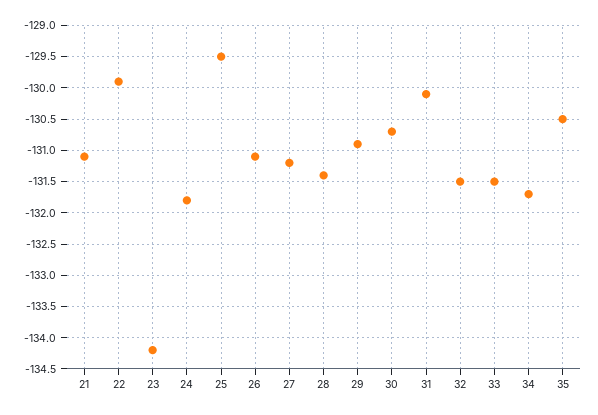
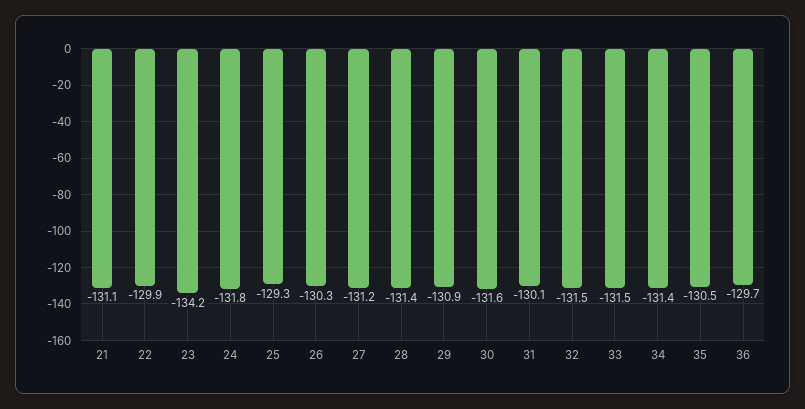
  {
    "21": -131.1,
    "22": -129.9,
    "23": -134.2,
    "24": -131.8,
-   "25": -129.5,
+   "25": -129.3,
-   "26": -131.1,
+   "26": -130.3,
    "27": -131.2,
    "28": -131.4,
    "29": -130.9,
-   "30": -130.7,
+   "30": -131.6,
    "31": -130.1,
    "32": -131.5,
    "33": -131.5,
-   "34": -131.7,
+   "34": -131.4,
-   "35": -130.5
+   "35": -130.5,
+   "36": -129.7
  }

